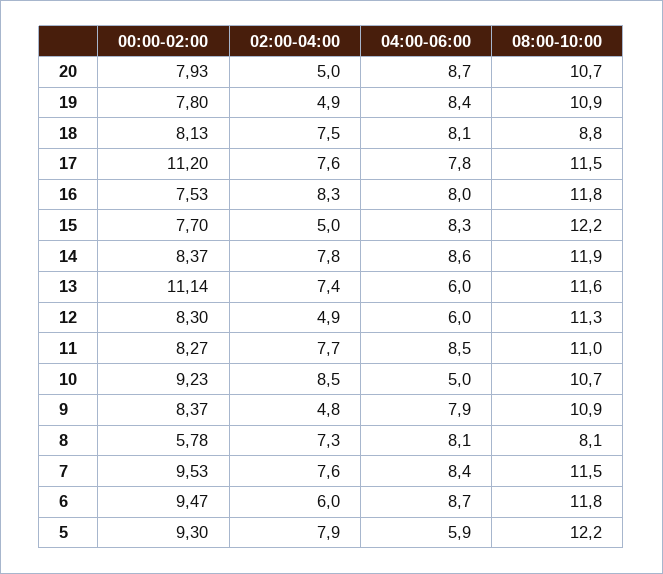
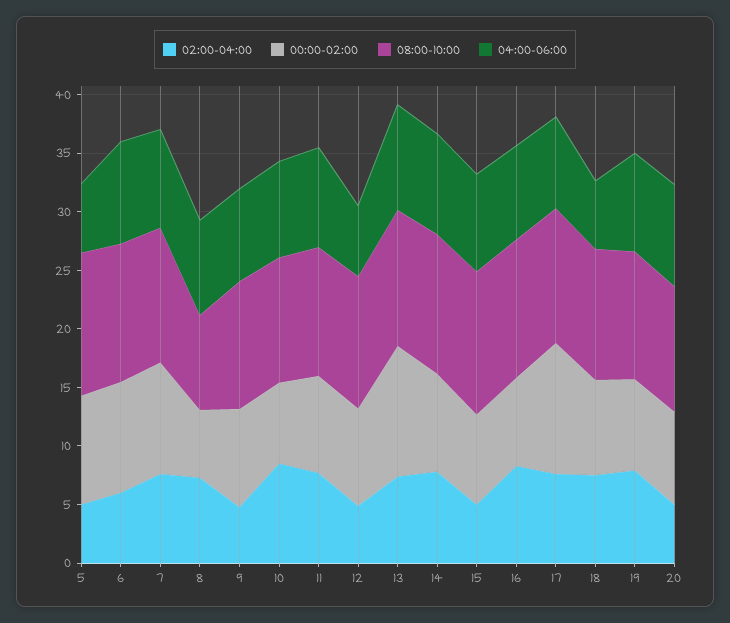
  {
    "00:00-02:00": {
      "20": 7.93,
      "19": 7.8,
      "18": 8.13,
      "17": 11.2,
      "16": 7.53,
      "15": 7.7,
      "14": 8.37,
      "13": 11.14,
      "12": 8.3,
      "11": 8.27,
-     "10": 9.23,
+     "10": 7,
      "9": 8.37,
      "8": 5.78,
      "7": 9.53,
      "6": 9.47,
      "5": 9.3
    },
    "02:00-04:00": {
      "20": 5,
-     "19": 4.9,
+     "19": 8,
      "18": 7.5,
      "17": 7.6,
      "16": 8.3,
      "15": 5,
      "14": 7.8,
      "13": 7.4,
      "12": 4.9,
      "11": 7.7,
      "10": 8.5,
      "9": 4.8,
      "8": 7.3,
      "7": 7.6,
      "6": 6,
-     "5": 7.9
+     "5": 5
    },
    "04:00-06:00": {
      "20": 8.7,
      "19": 8.4,
-     "18": 8.1,
+     "18": 6,
      "17": 7.8,
      "16": 8,
      "15": 8.3,
      "14": 8.6,
-     "13": 6,
+     "13": 9,
      "12": 6,
      "11": 8.5,
-     "10": 5,
+     "10": 8,
      "9": 7.9,
      "8": 8.1,
      "7": 8.4,
      "6": 8.7,
      "5": 5.9
    },
    "08:00-10:00": {
      "20": 10.7,
      "19": 10.9,
-     "18": 8.8,
+     "18": 11,
      "17": 11.5,
      "16": 11.8,
      "15": 12.2,
      "14": 11.9,
      "13": 11.6,
      "12": 11.3,
      "11": 11,
      "10": 10.7,
      "9": 10.9,
      "8": 8.1,
      "7": 11.5,
      "6": 11.8,
      "5": 12.2
    }
  }

